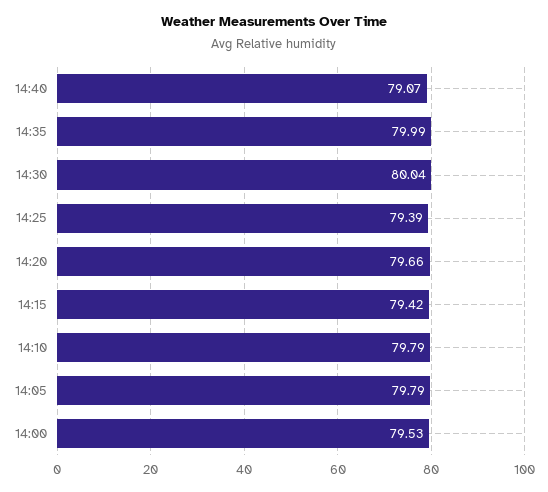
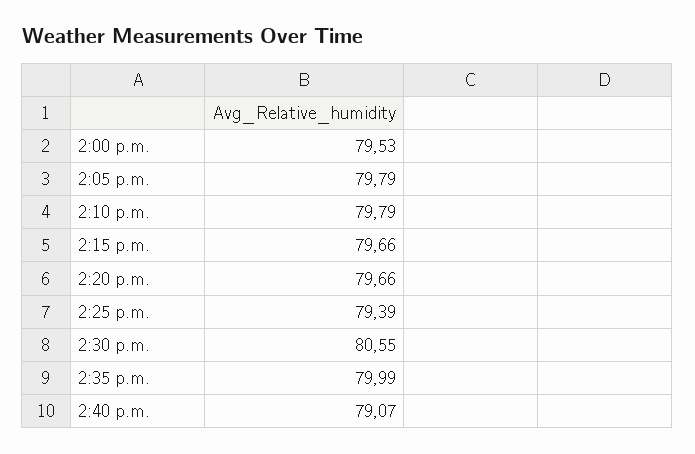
  {
    "14:40": 79.07,
    "14:35": 79.99,
-   "14:30": 80.04,
+   "14:30": 80.55,
    "14:25": 79.39,
    "14:20": 79.66,
-   "14:15": 79.42,
+   "14:15": 79.66,
    "14:10": 79.79,
    "14:05": 79.79,
    "14:00": 79.53
  }

